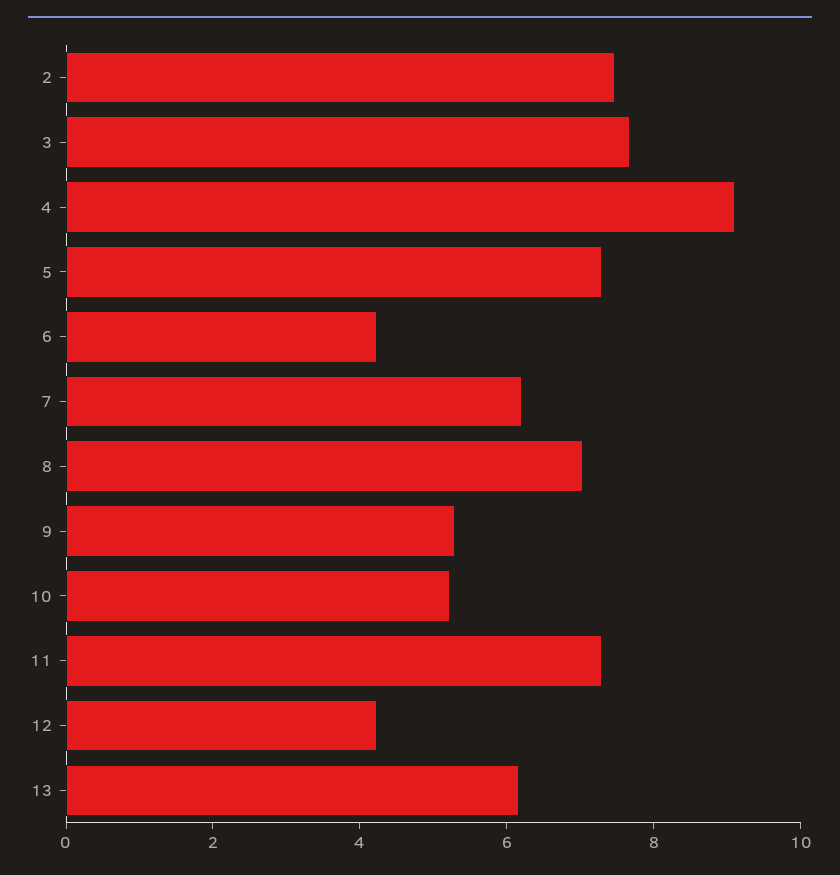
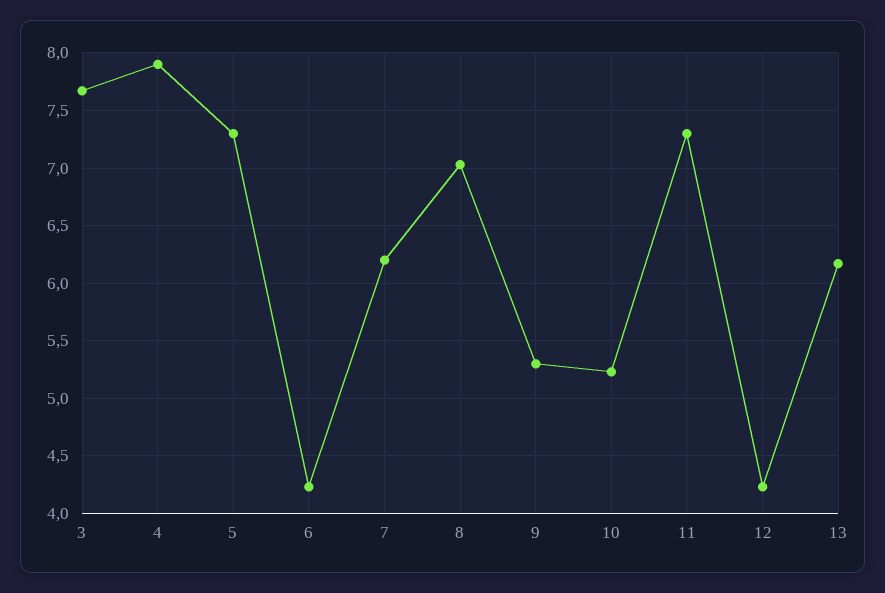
  {
-   "2": 7.5,
    "3": 7.7,
-   "4": 9,
+   "4": 7.9,
    "5": 7.3,
    "6": 4.2,
    "7": 6.2,
    "8": 7,
    "9": 5.3,
    "10": 5.2,
    "11": 7.3,
    "12": 4.2,
    "13": 6.2
  }

